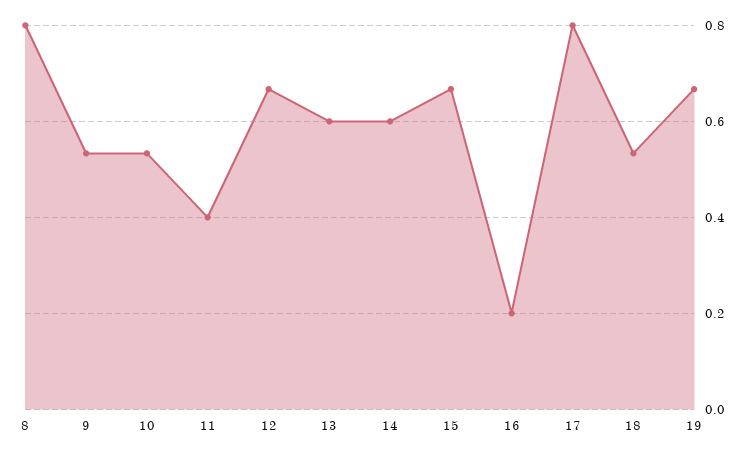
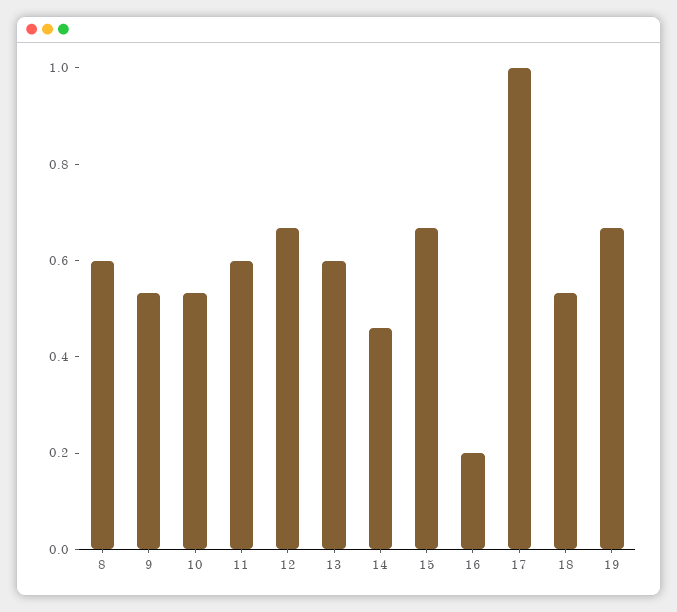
  {
-   "8": 0.8,
+   "8": 0.6,
    "9": 0.54,
    "10": 0.54,
-   "11": 0.4,
+   "11": 0.6,
    "12": 0.66,
    "13": 0.6,
-   "14": 0.6,
+   "14": 0.45,
    "15": 0.66,
    "16": 0.2,
-   "17": 0.8,
+   "17": 1,
    "18": 0.54,
    "19": 0.66
  }

